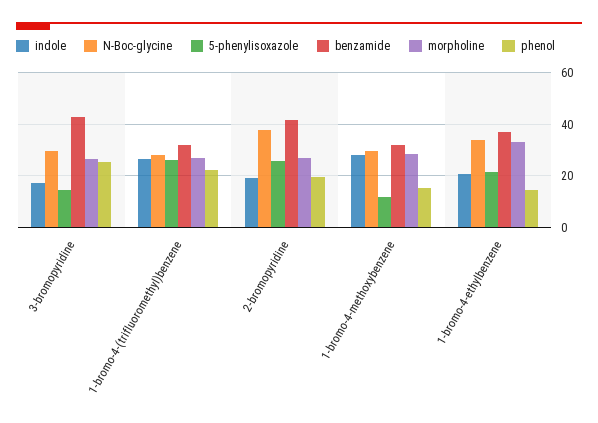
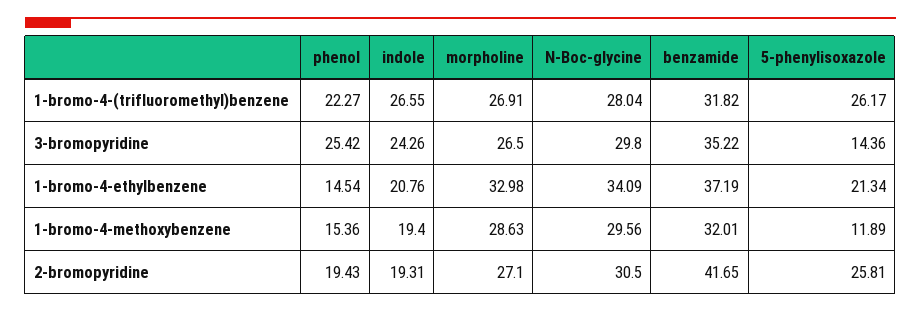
  {
    "indole": {
-     "3-bromopyridine": 17.5,
+     "3-bromopyridine": 24.26,
      "1-bromo-4-(trifluoromethyl)benzene": 26.55,
      "2-bromopyridine": 19.31,
-     "1-bromo-4-methoxybenzene": 27.5,
+     "1-bromo-4-methoxybenzene": 19.4,
      "1-bromo-4-ethylbenzene": 20.76
    },
    "N-Boc-glycine": {
      "3-bromopyridine": 29.8,
      "1-bromo-4-(trifluoromethyl)benzene": 28.04,
-     "2-bromopyridine": 37.5,
+     "2-bromopyridine": 30.5,
      "1-bromo-4-methoxybenzene": 29.56,
      "1-bromo-4-ethylbenzene": 34.09
    },
    "5-phenylisoxazole": {
      "3-bromopyridine": 14.36,
      "1-bromo-4-(trifluoromethyl)benzene": 26.17,
      "2-bromopyridine": 25.81,
      "1-bromo-4-methoxybenzene": 11.89,
      "1-bromo-4-ethylbenzene": 21.34
    },
    "benzamide": {
-     "3-bromopyridine": 42.5,
+     "3-bromopyridine": 35.22,
      "1-bromo-4-(trifluoromethyl)benzene": 31.82,
      "2-bromopyridine": 41.65,
      "1-bromo-4-methoxybenzene": 32.01,
      "1-bromo-4-ethylbenzene": 37.19
    },
    "morpholine": {
      "3-bromopyridine": 26.5,
      "1-bromo-4-(trifluoromethyl)benzene": 26.91,
      "2-bromopyridine": 27.1,
      "1-bromo-4-methoxybenzene": 28.63,
      "1-bromo-4-ethylbenzene": 32.98
    },
    "phenol": {
      "3-bromopyridine": 25.42,
      "1-bromo-4-(trifluoromethyl)benzene": 22.27,
      "2-bromopyridine": 19.43,
      "1-bromo-4-methoxybenzene": 15.36,
      "1-bromo-4-ethylbenzene": 14.54
    }
  }

